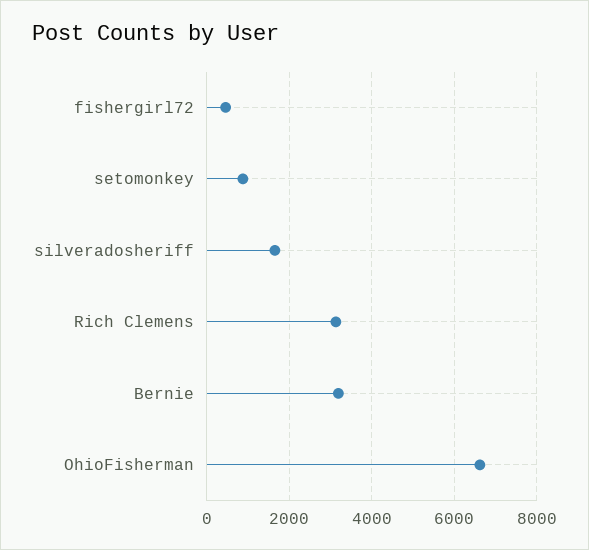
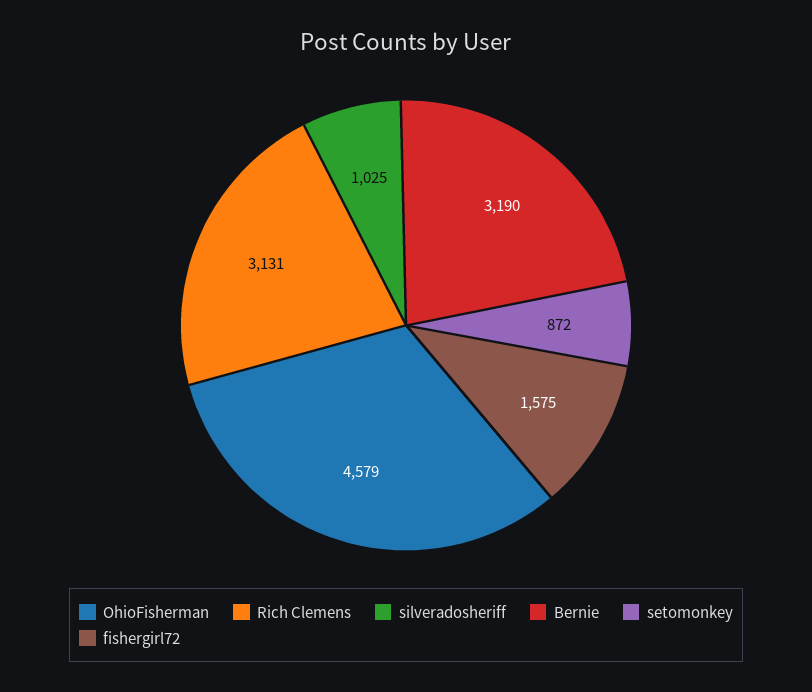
  {
-   "fishergirl72": 400,
+   "fishergirl72": 1575,
    "setomonkey": 872,
-   "silveradosheriff": 1600,
+   "silveradosheriff": 1025,
    "Rich Clemens": 3131,
    "Bernie": 3190,
-   "OhioFisherman": 6600
+   "OhioFisherman": 4579
  }

